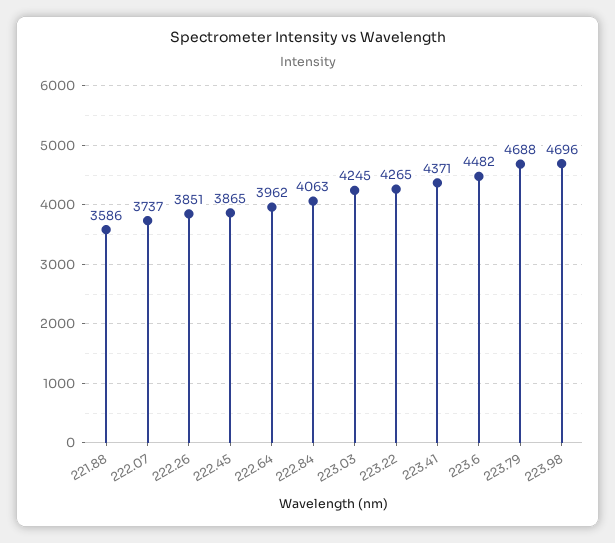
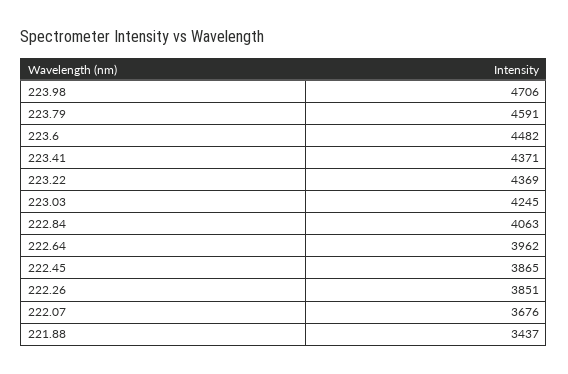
  {
-   "221.88": 3586,
+   "221.88": 3437,
-   "222.07": 3737,
+   "222.07": 3676,
    "222.26": 3851,
    "222.45": 3865,
    "222.64": 3962,
    "222.84": 4063,
    "223.03": 4245,
-   "223.22": 4265,
+   "223.22": 4369,
    "223.41": 4371,
    "223.6": 4482,
-   "223.79": 4688,
+   "223.79": 4591,
-   "223.98": 4696
+   "223.98": 4706
  }

